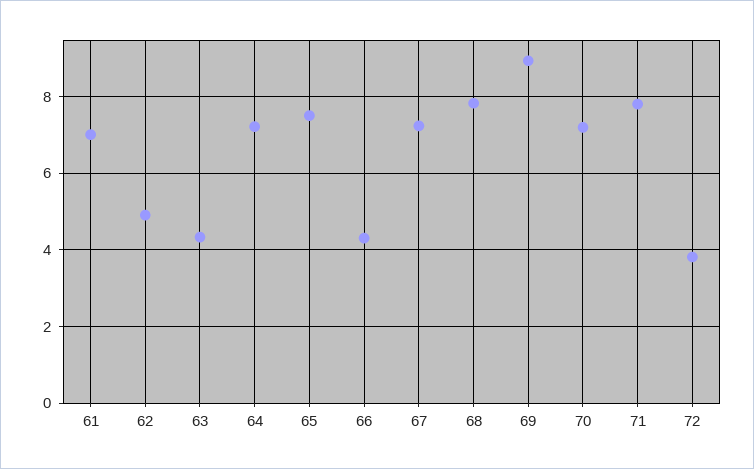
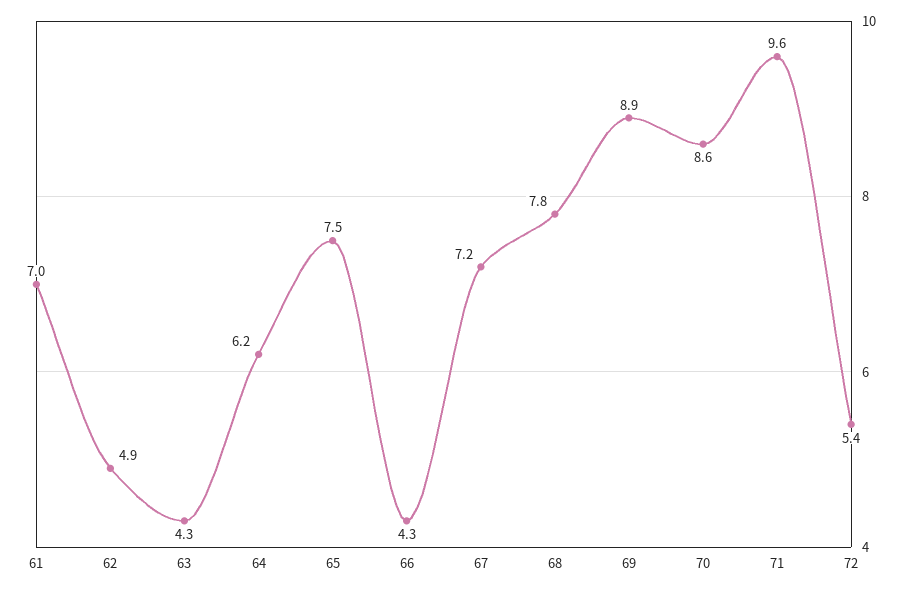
  {
    "61": 7,
    "62": 4.9,
    "63": 4.3,
-   "64": 7.2,
+   "64": 6.2,
    "65": 7.5,
    "66": 4.3,
    "67": 7.2,
    "68": 7.8,
    "69": 8.9,
-   "70": 7.2,
+   "70": 8.6,
-   "71": 7.8,
+   "71": 9.6,
-   "72": 3.8
+   "72": 5.4
  }

